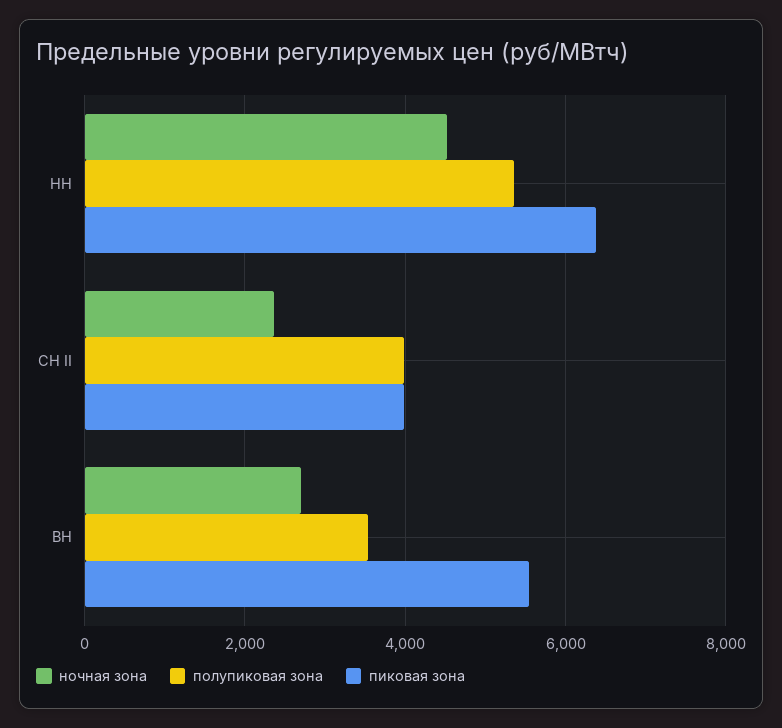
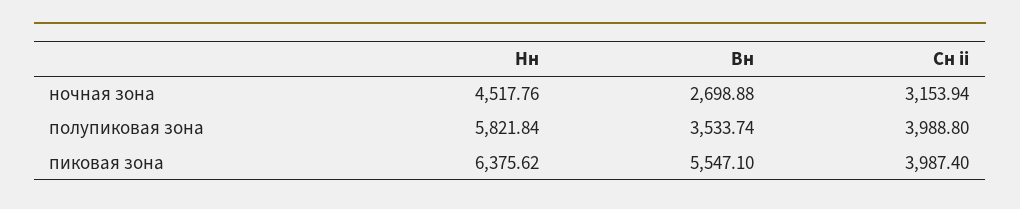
  {
    "ночная зона": {
      "НН": 4517.76,
-     "СН II": 2400,
+     "СН II": 3153.94,
      "ВН": 2698.88
    },
    "полупиковая зона": {
-     "НН": 5400,
+     "НН": 5821.84,
      "СН II": 3988.8,
      "ВН": 3533.74
    },
    "пиковая зона": {
      "НН": 6375.62,
      "СН II": 3987.4,
      "ВН": 5547.1
    }
  }

